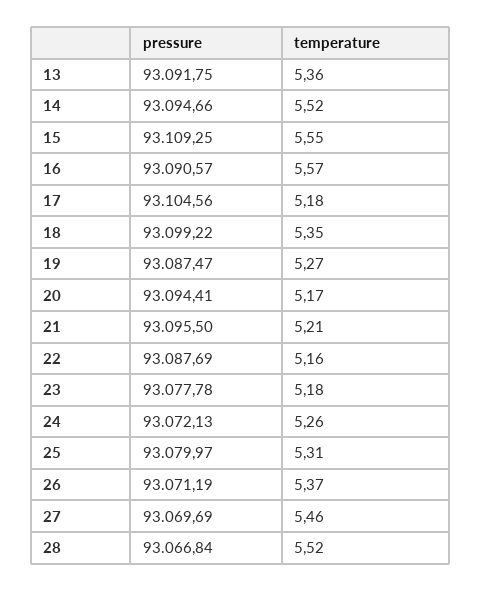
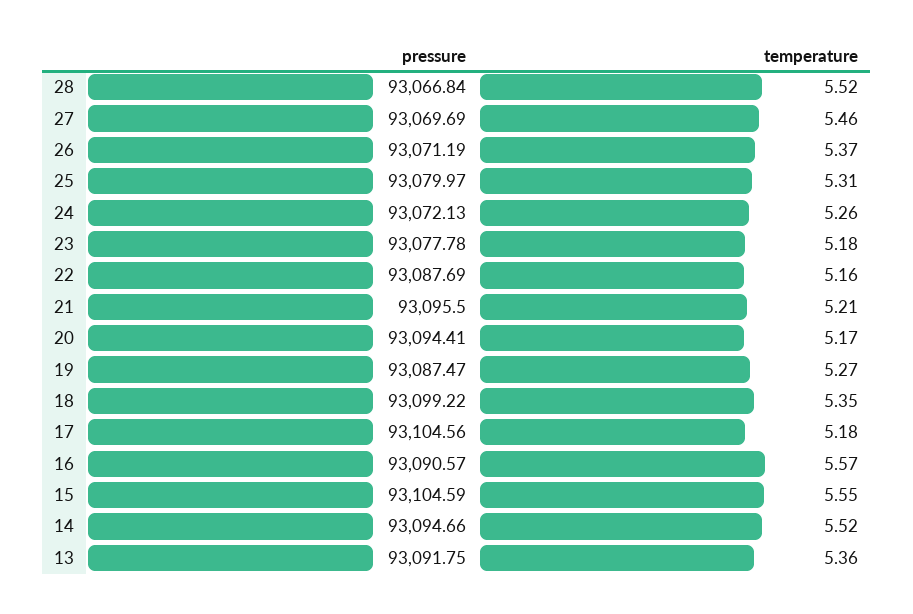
  {
    "pressure": {
      "13": 93091.75,
      "14": 93094.66,
-     "15": 93109.25,
+     "15": 93104.59,
      "16": 93090.57,
      "17": 93104.56,
      "18": 93099.22,
      "19": 93087.47,
      "20": 93094.41,
      "21": 93095.5,
      "22": 93087.69,
      "23": 93077.78,
      "24": 93072.13,
      "25": 93079.97,
      "26": 93071.19,
      "27": 93069.69,
      "28": 93066.84
    },
    "temperature": {
      "13": 5.36,
      "14": 5.52,
      "15": 5.55,
      "16": 5.57,
      "17": 5.18,
      "18": 5.35,
      "19": 5.27,
      "20": 5.17,
      "21": 5.21,
      "22": 5.16,
      "23": 5.18,
      "24": 5.26,
      "25": 5.31,
      "26": 5.37,
      "27": 5.46,
      "28": 5.52
    }
  }

